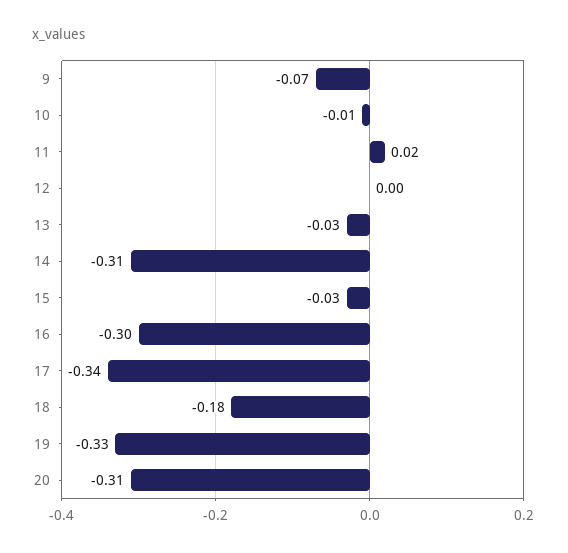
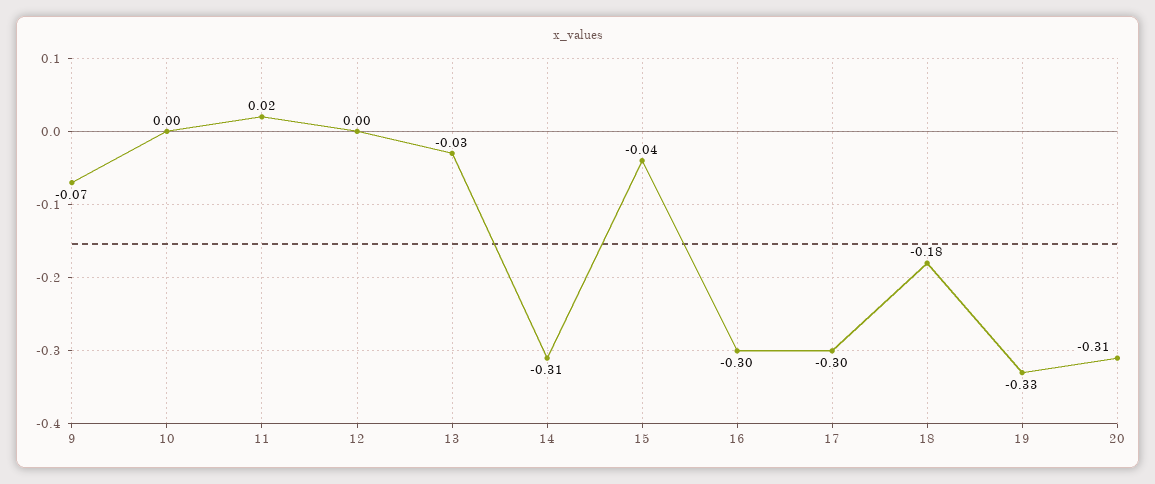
  {
    "9": -0.07,
-   "10": -0.01,
+   "10": 0,
    "11": 0.02,
    "12": 0,
    "13": -0.03,
    "14": -0.31,
-   "15": -0.03,
+   "15": -0.04,
    "16": -0.3,
-   "17": -0.34,
+   "17": -0.3,
    "18": -0.18,
    "19": -0.33,
    "20": -0.31
  }

